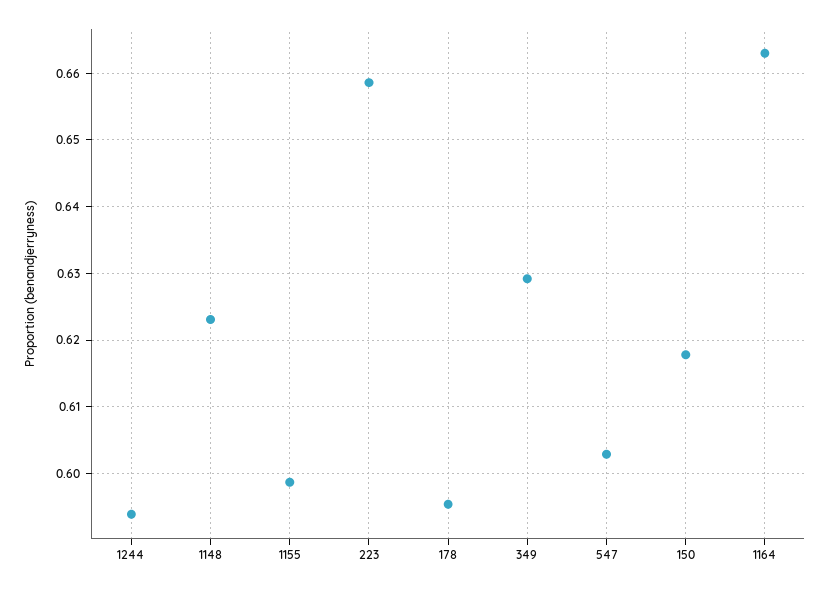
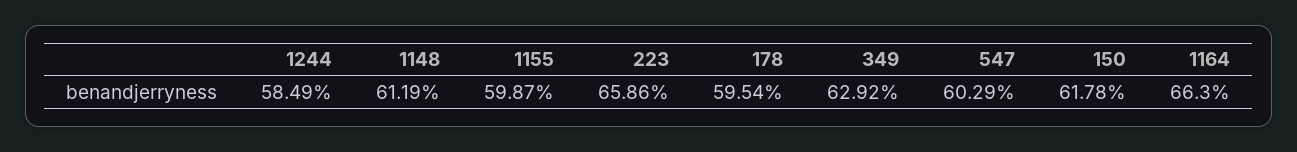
  {
-   "1244": 0.594,
+   "1244": 0.5849,
-   "1148": 0.623,
+   "1148": 0.6119,
    "1155": 0.5987,
    "223": 0.6586,
    "178": 0.5954,
    "349": 0.6292,
    "547": 0.6029,
    "150": 0.6178,
    "1164": 0.663
  }

